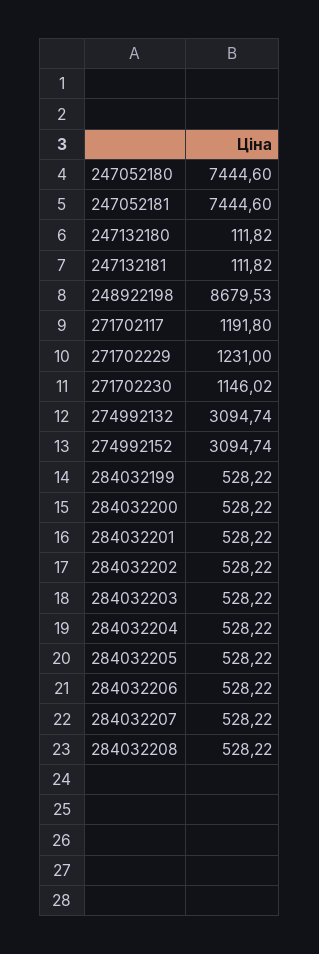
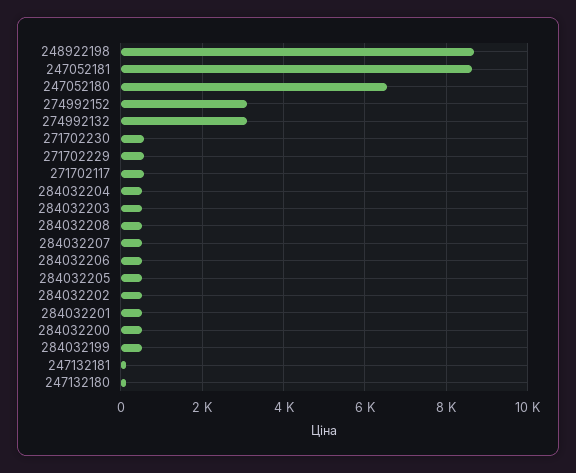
  {
-   "247052180": 7444.6,
+   "247052180": 6600,
-   "247052181": 7444.6,
+   "247052181": 8600,
    "247132180": 111.82,
    "247132181": 111.82,
    "248922198": 8679.53,
-   "271702117": 1191.8,
+   "271702117": 600,
-   "271702229": 1231,
+   "271702229": 600,
-   "271702230": 1146.02,
+   "271702230": 600,
    "274992132": 3094.74,
    "274992152": 3094.74,
    "284032199": 528.22,
    "284032200": 528.22,
    "284032201": 528.22,
    "284032202": 528.22,
    "284032203": 528.22,
    "284032204": 528.22,
    "284032205": 528.22,
    "284032206": 528.22,
    "284032207": 528.22,
    "284032208": 528.22
  }

